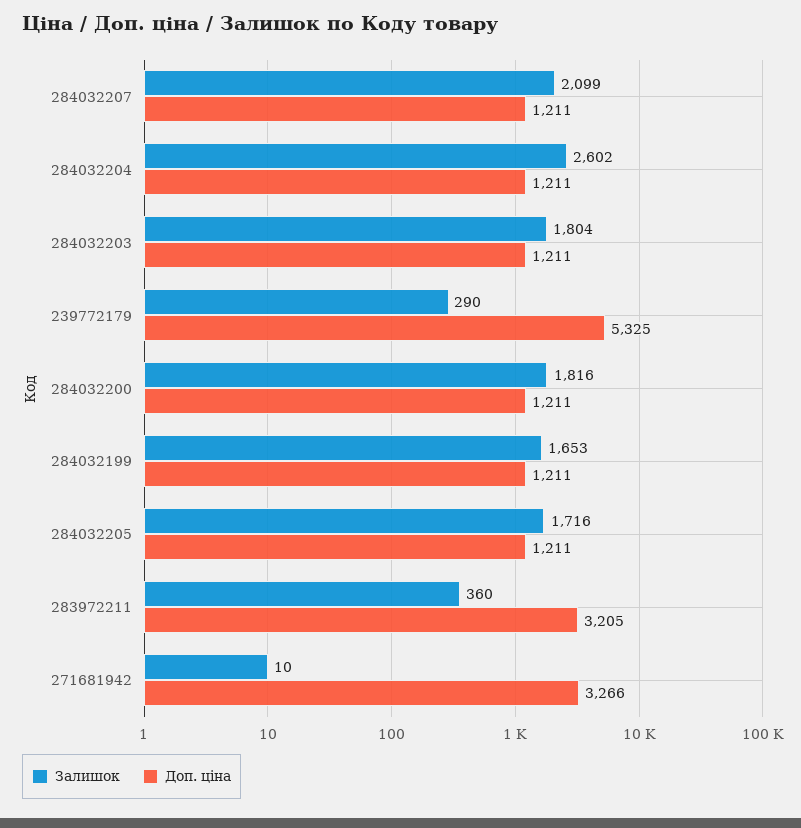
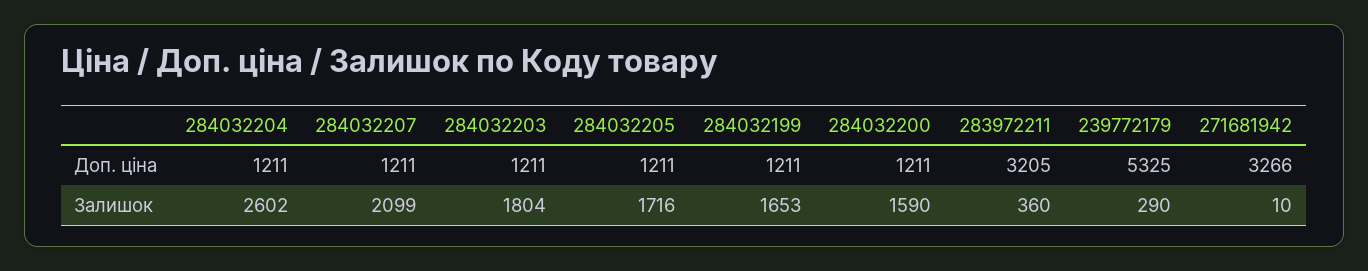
  {
    "Залишок": {
      "284032207": 2099,
      "284032204": 2602,
      "284032203": 1804,
      "239772179": 290,
-     "284032200": 1816,
+     "284032200": 1590,
      "284032199": 1653,
      "284032205": 1716,
      "283972211": 360,
      "271681942": 10
    },
    "Доп. ціна": {
      "284032207": 1211,
      "284032204": 1211,
      "284032203": 1211,
      "239772179": 5325,
      "284032200": 1211,
      "284032199": 1211,
      "284032205": 1211,
      "283972211": 3205,
      "271681942": 3266
    }
  }

